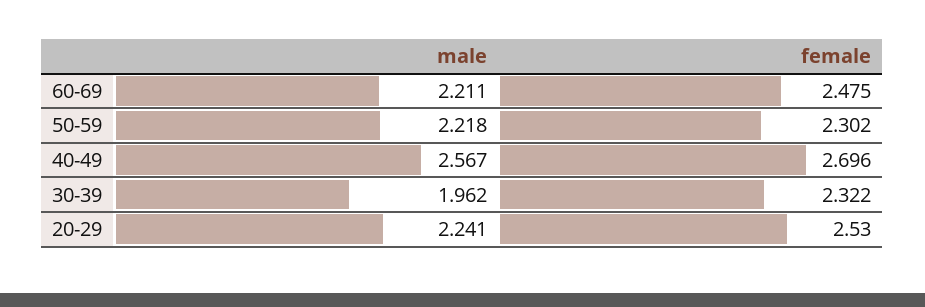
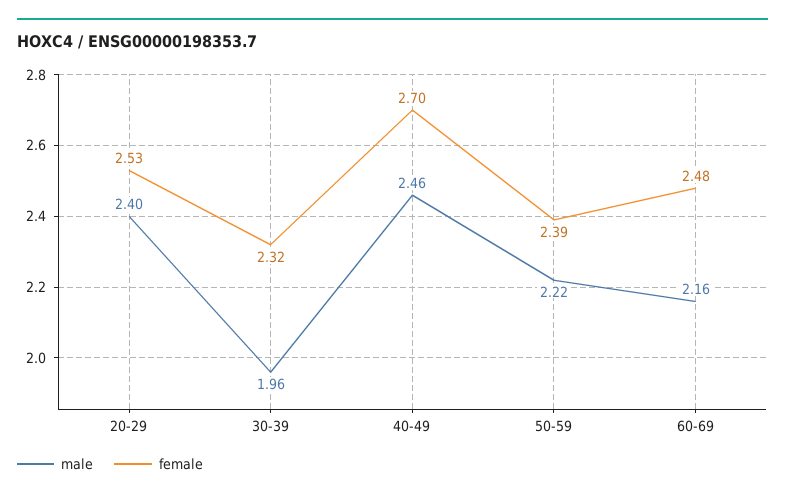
  {
    "male": {
-     "60-69": 2.211,
+     "60-69": 2.16,
      "50-59": 2.218,
-     "40-49": 2.567,
+     "40-49": 2.46,
      "30-39": 1.962,
-     "20-29": 2.241
+     "20-29": 2.4
    },
    "female": {
      "60-69": 2.475,
-     "50-59": 2.302,
+     "50-59": 2.39,
      "40-49": 2.696,
      "30-39": 2.322,
      "20-29": 2.53
    }
  }

